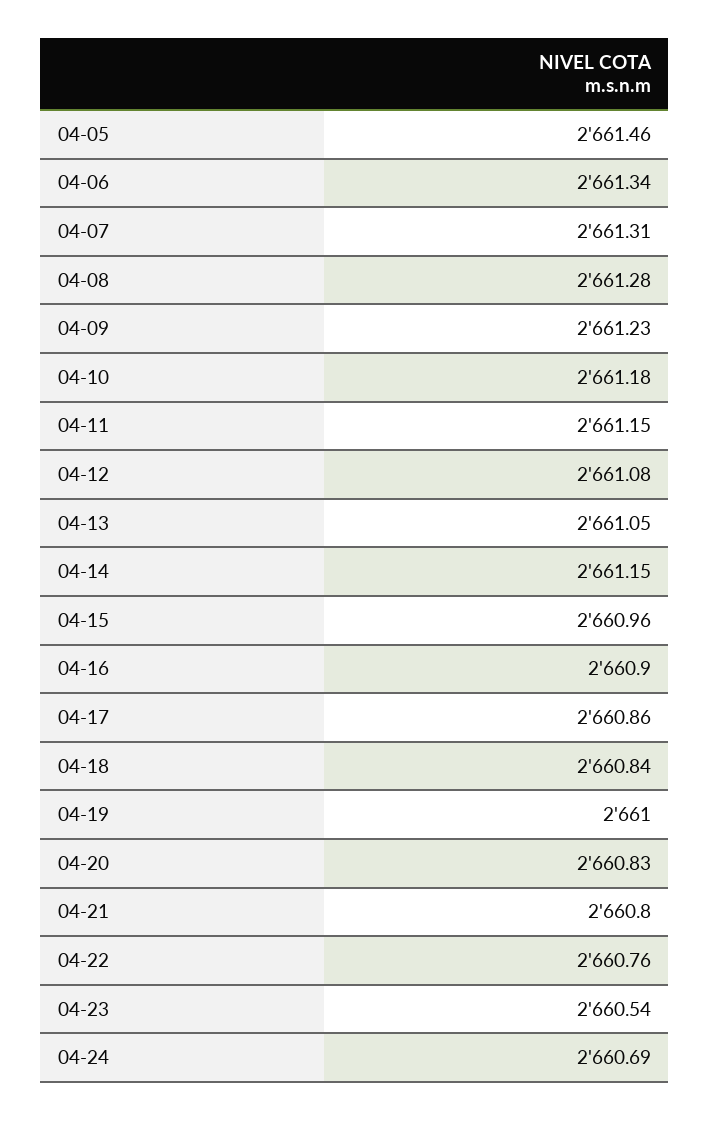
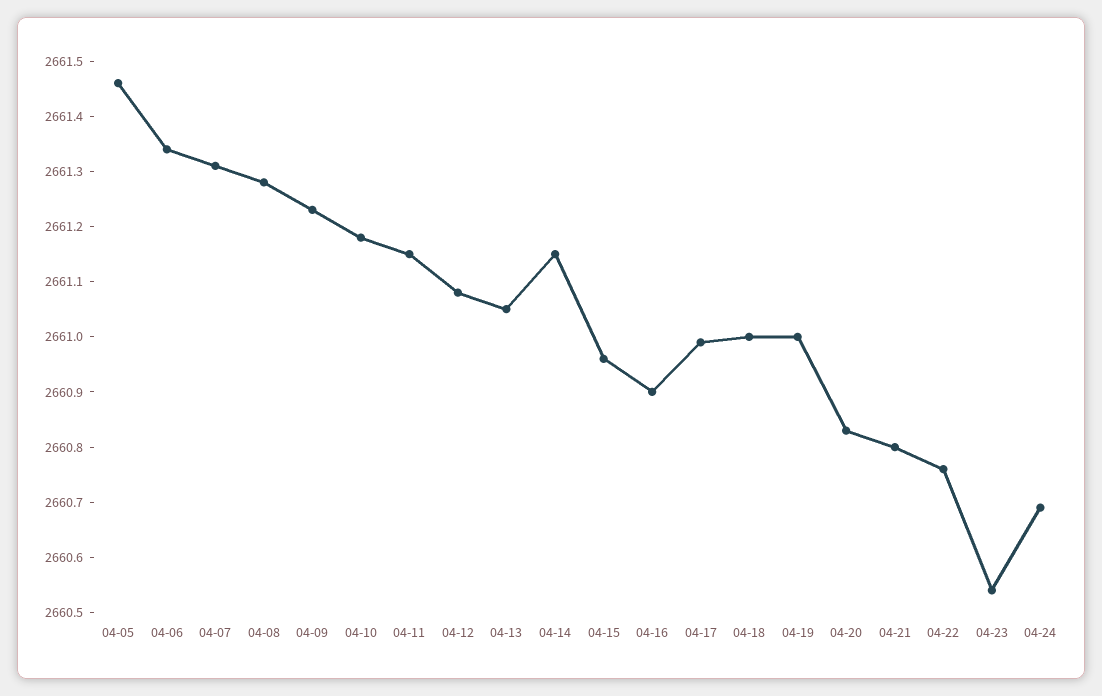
  {
    "04-05": 2661.46,
    "04-06": 2661.34,
    "04-07": 2661.31,
    "04-08": 2661.28,
    "04-09": 2661.23,
    "04-10": 2661.18,
    "04-11": 2661.15,
    "04-12": 2661.08,
    "04-13": 2661.05,
    "04-14": 2661.15,
    "04-15": 2660.96,
    "04-16": 2660.9,
-   "04-17": 2660.86,
+   "04-17": 2661,
-   "04-18": 2660.84,
+   "04-18": 2661,
    "04-19": 2661,
    "04-20": 2660.83,
    "04-21": 2660.8,
    "04-22": 2660.76,
    "04-23": 2660.54,
    "04-24": 2660.69
  }

